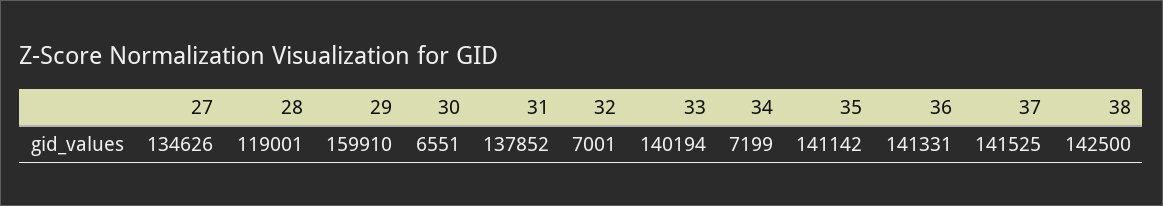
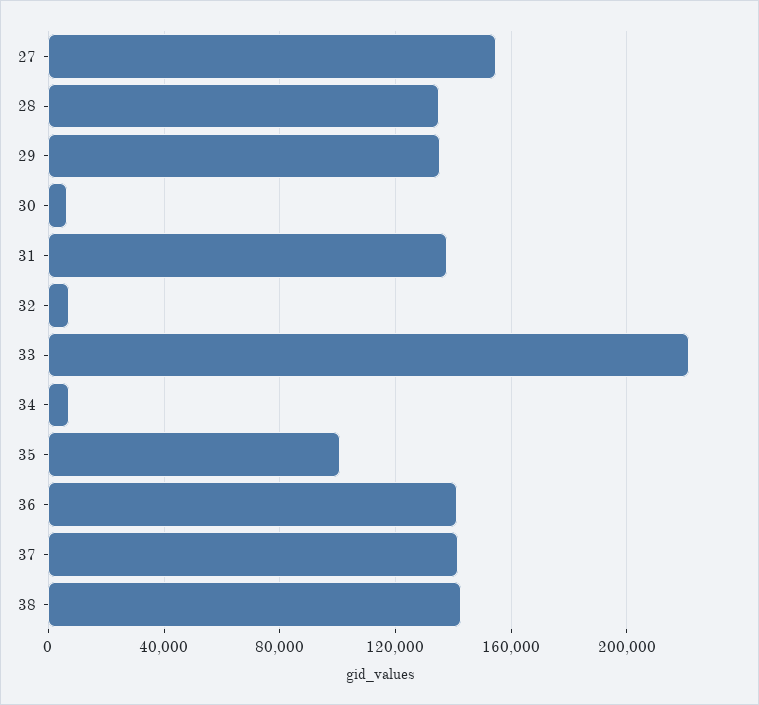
  {
-   "27": 134626,
+   "27": 155000,
-   "28": 119001,
+   "28": 135000,
-   "29": 159910,
+   "29": 135000,
    "30": 6551,
    "31": 137852,
    "32": 7001,
-   "33": 140194,
+   "33": 220000,
    "34": 7199,
-   "35": 141142,
+   "35": 100000,
    "36": 141331,
    "37": 141525,
    "38": 142500
  }

